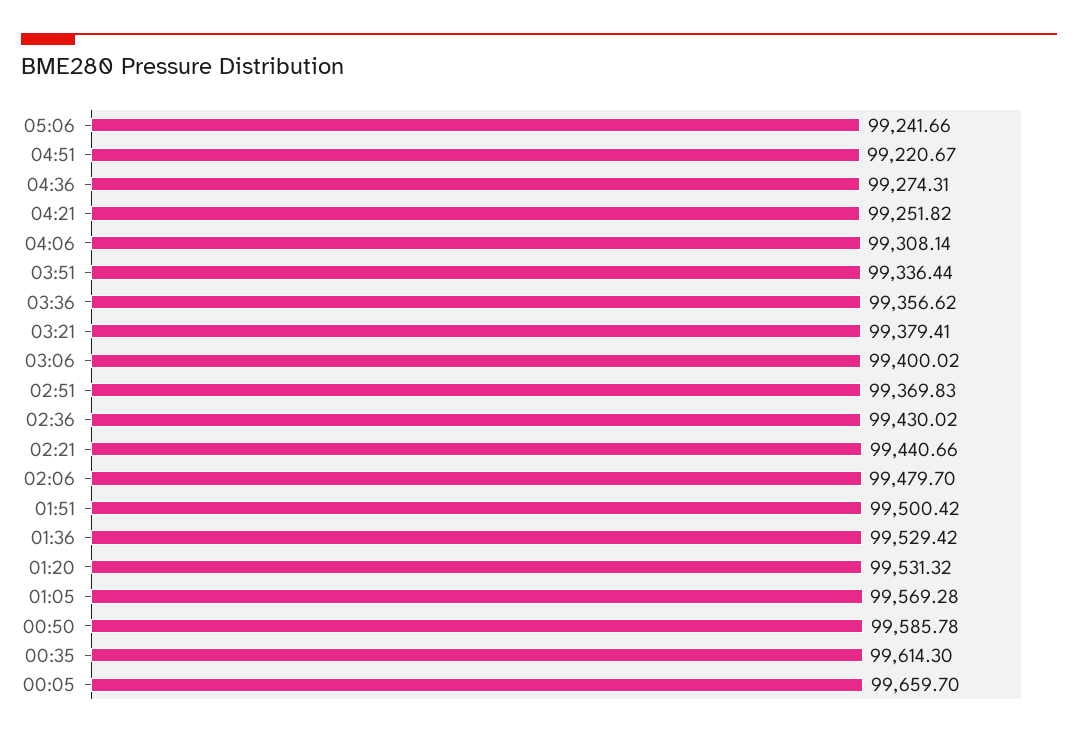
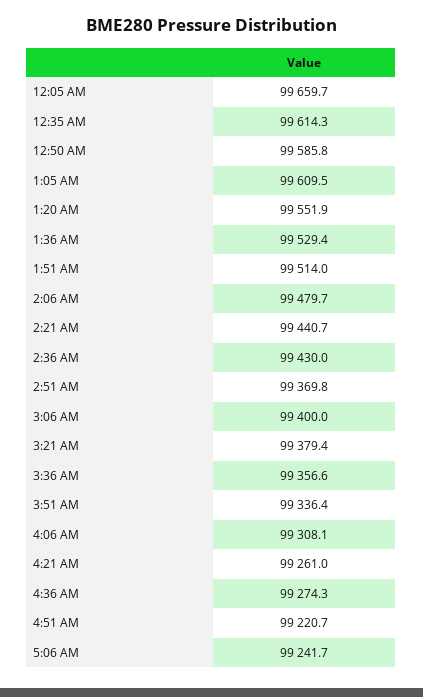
  {
    "05:06": 99241.66,
    "04:51": 99220.67,
    "04:36": 99274.31,
-   "04:21": 99251.82,
+   "04:21": 99261,
    "04:06": 99308.14,
    "03:51": 99336.44,
    "03:36": 99356.62,
    "03:21": 99379.41,
    "03:06": 99400.02,
    "02:51": 99369.83,
    "02:36": 99430.02,
    "02:21": 99440.66,
    "02:06": 99479.7,
-   "01:51": 99500.42,
+   "01:51": 99514,
    "01:36": 99529.42,
-   "01:20": 99531.32,
+   "01:20": 99551.9,
-   "01:05": 99569.28,
+   "01:05": 99609.5,
    "00:50": 99585.78,
    "00:35": 99614.3,
    "00:05": 99659.7
  }

